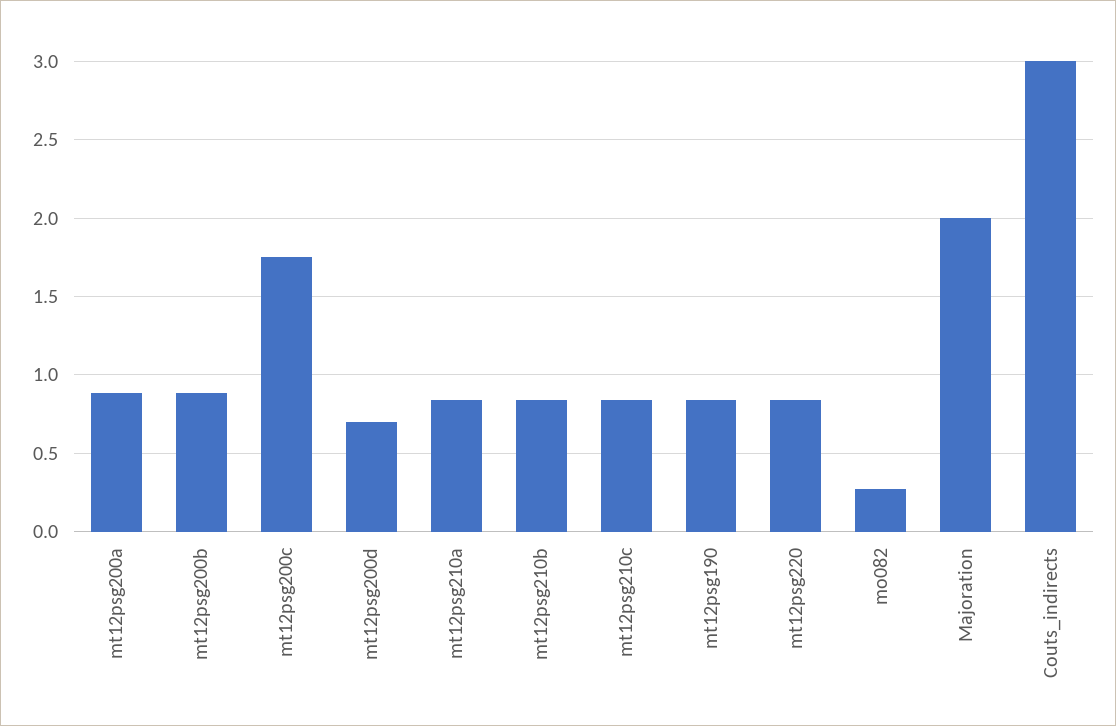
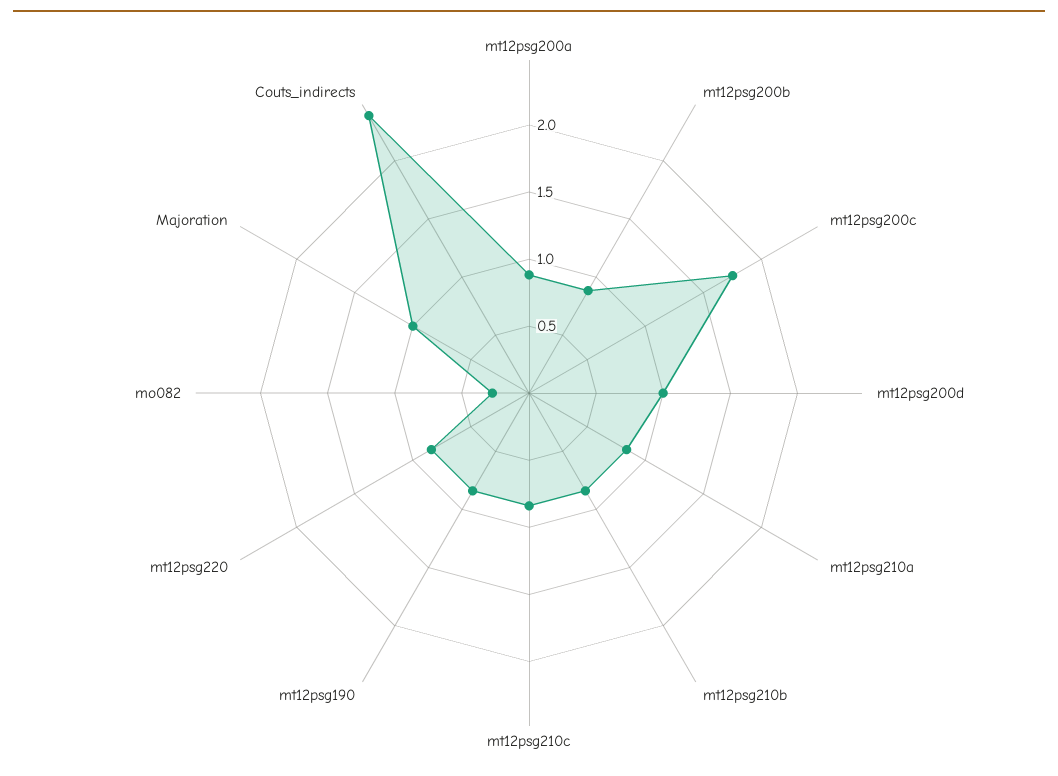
  {
    "mt12psg200a": 0.9,
    "mt12psg200b": 0.9,
    "mt12psg200c": 1.75,
-   "mt12psg200d": 0.7,
+   "mt12psg200d": 1,
    "mt12psg210a": 0.85,
    "mt12psg210b": 0.85,
    "mt12psg210c": 0.85,
    "mt12psg190": 0.85,
    "mt12psg220": 0.85,
    "mo082": 0.25,
-   "Majoration": 2,
+   "Majoration": 1,
-   "Couts_indirects": 3
+   "Couts_indirects": 2.4
  }

